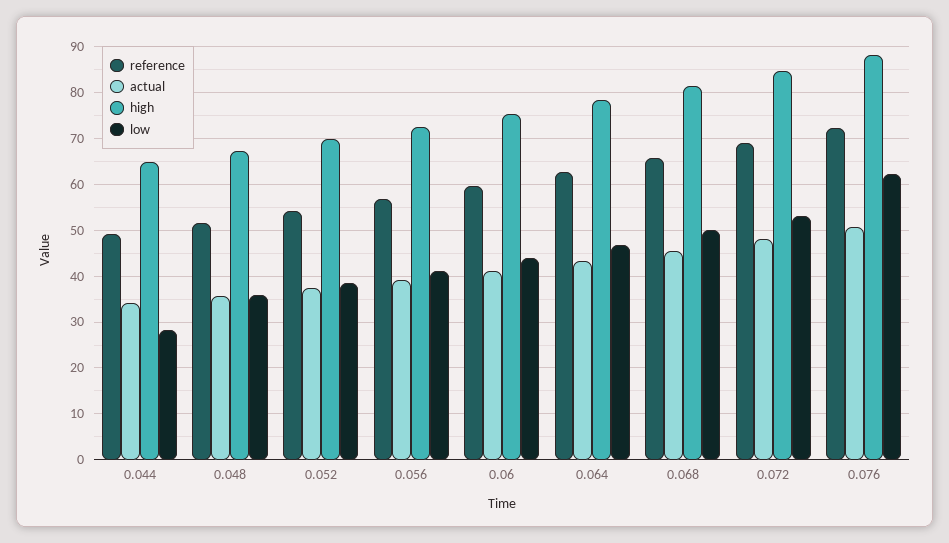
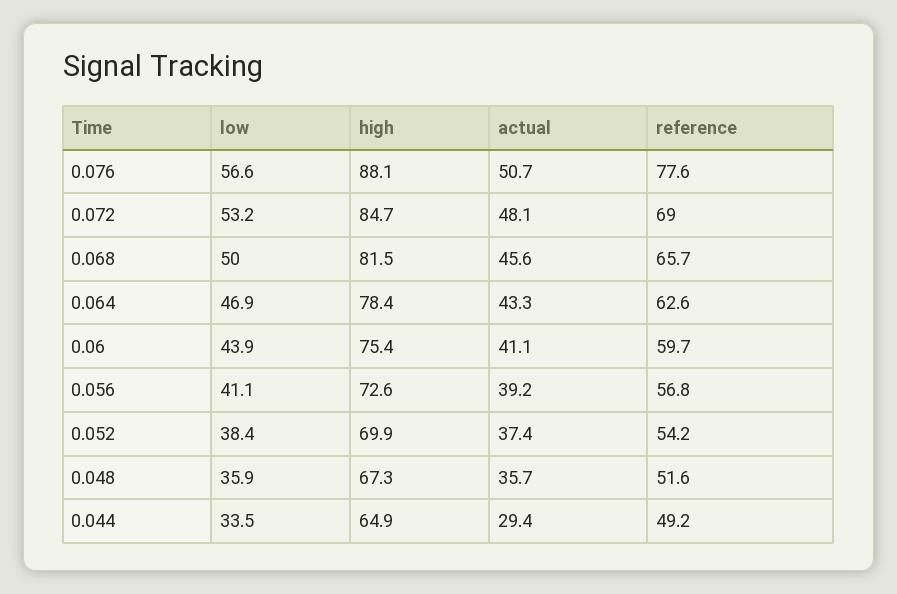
  {
    "reference": {
      "0.044": 49.2,
      "0.048": 51.6,
      "0.052": 54.2,
      "0.056": 56.8,
      "0.06": 59.7,
      "0.064": 62.6,
      "0.068": 65.7,
      "0.072": 69,
-     "0.076": 72
+     "0.076": 77.6
    },
    "actual": {
-     "0.044": 34,
+     "0.044": 29.4,
      "0.048": 35.7,
      "0.052": 37.4,
      "0.056": 39.2,
      "0.06": 41.1,
      "0.064": 43.3,
      "0.068": 45.6,
      "0.072": 48.1,
      "0.076": 50.7
    },
    "high": {
      "0.044": 64.9,
      "0.048": 67.3,
      "0.052": 69.9,
      "0.056": 72.6,
      "0.06": 75.4,
      "0.064": 78.4,
      "0.068": 81.5,
      "0.072": 84.7,
      "0.076": 88.1
    },
    "low": {
-     "0.044": 28,
+     "0.044": 33.5,
      "0.048": 35.9,
      "0.052": 38.4,
      "0.056": 41.1,
      "0.06": 43.9,
      "0.064": 46.9,
      "0.068": 50,
      "0.072": 53.2,
-     "0.076": 62
+     "0.076": 56.6
    }
  }

